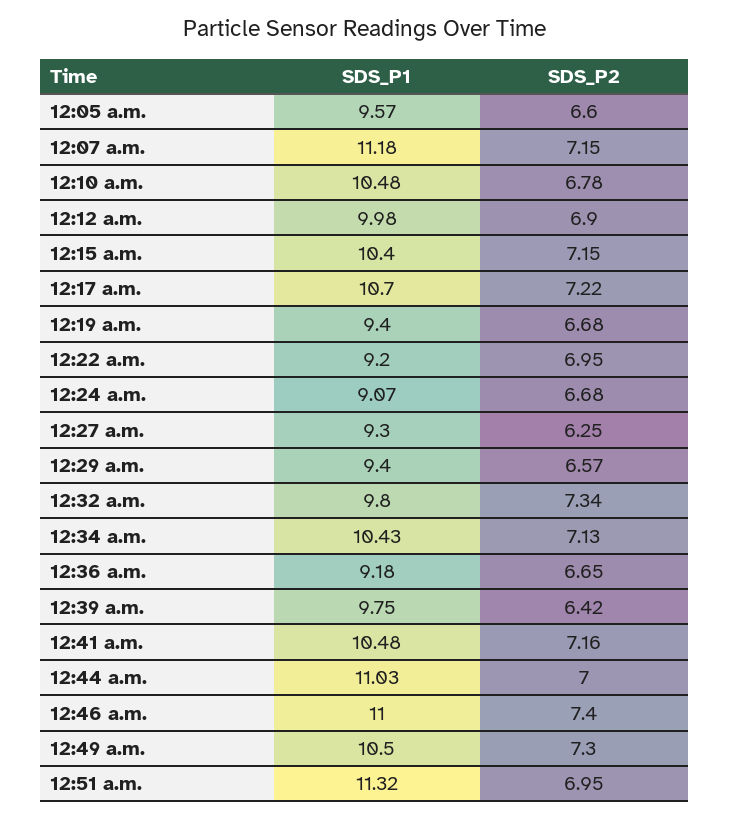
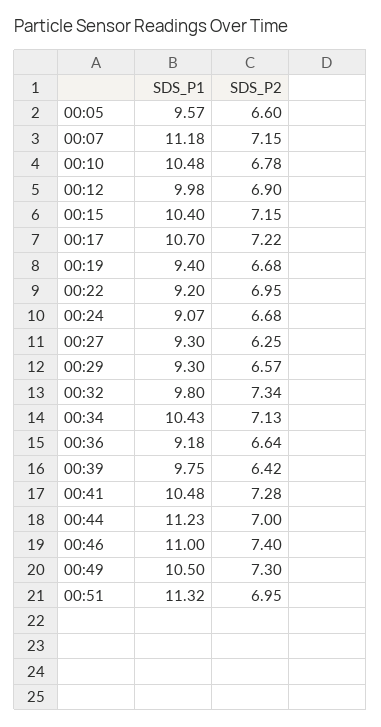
  {
    "SDS_P1": {
      "12:05 a.m.": 9.57,
      "12:07 a.m.": 11.18,
      "12:10 a.m.": 10.48,
      "12:12 a.m.": 9.98,
      "12:15 a.m.": 10.4,
      "12:17 a.m.": 10.7,
      "12:19 a.m.": 9.4,
      "12:22 a.m.": 9.2,
      "12:24 a.m.": 9.07,
      "12:27 a.m.": 9.3,
-     "12:29 a.m.": 9.4,
+     "12:29 a.m.": 9.3,
      "12:32 a.m.": 9.8,
      "12:34 a.m.": 10.43,
      "12:36 a.m.": 9.18,
      "12:39 a.m.": 9.75,
      "12:41 a.m.": 10.48,
-     "12:44 a.m.": 11.03,
+     "12:44 a.m.": 11.23,
      "12:46 a.m.": 11,
      "12:49 a.m.": 10.5,
      "12:51 a.m.": 11.32
    },
    "SDS_P2": {
      "12:05 a.m.": 6.6,
      "12:07 a.m.": 7.15,
      "12:10 a.m.": 6.78,
      "12:12 a.m.": 6.9,
      "12:15 a.m.": 7.15,
      "12:17 a.m.": 7.22,
      "12:19 a.m.": 6.68,
      "12:22 a.m.": 6.95,
      "12:24 a.m.": 6.68,
      "12:27 a.m.": 6.25,
      "12:29 a.m.": 6.57,
      "12:32 a.m.": 7.34,
      "12:34 a.m.": 7.13,
-     "12:36 a.m.": 6.65,
+     "12:36 a.m.": 6.64,
      "12:39 a.m.": 6.42,
-     "12:41 a.m.": 7.16,
+     "12:41 a.m.": 7.28,
      "12:44 a.m.": 7,
      "12:46 a.m.": 7.4,
      "12:49 a.m.": 7.3,
      "12:51 a.m.": 6.95
    }
  }

